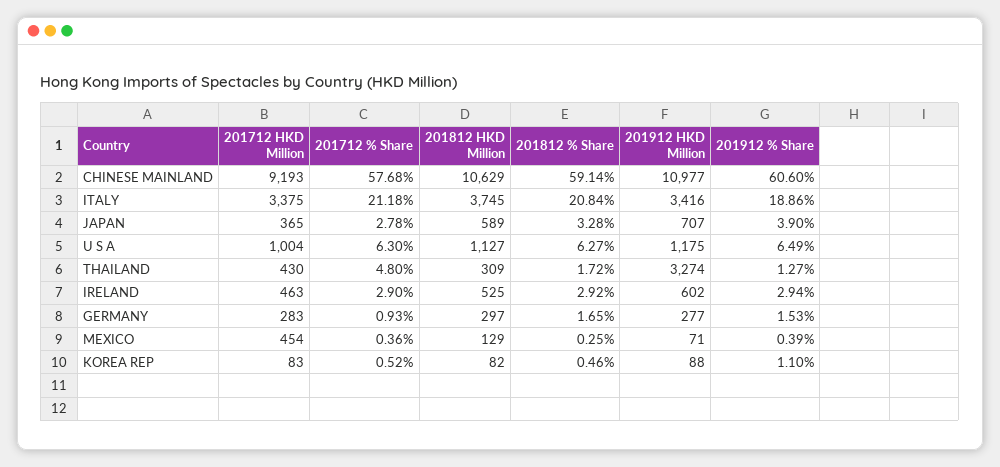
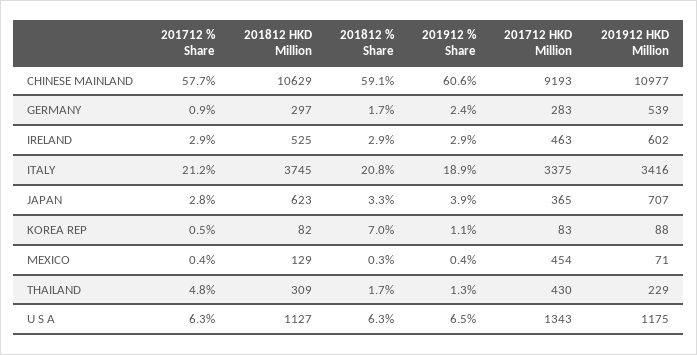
  {
    "201712 HKD Million": {
      "CHINESE MAINLAND": 9193,
      "ITALY": 3375,
      "JAPAN": 365,
-     "U S A": 1004,
+     "U S A": 1343,
      "THAILAND": 430,
      "IRELAND": 463,
      "GERMANY": 283,
      "MEXICO": 454,
      "KOREA REP": 83
    },
    "201712 % Share": {
      "CHINESE MAINLAND": 57.68,
      "ITALY": 21.18,
      "JAPAN": 2.78,
      "U S A": 6.3,
      "THAILAND": 4.8,
      "IRELAND": 2.9,
      "GERMANY": 0.93,
      "MEXICO": 0.36,
      "KOREA REP": 0.52
    },
    "201812 HKD Million": {
      "CHINESE MAINLAND": 10629,
      "ITALY": 3745,
-     "JAPAN": 589,
+     "JAPAN": 623,
      "U S A": 1127,
      "THAILAND": 309,
      "IRELAND": 525,
      "GERMANY": 297,
      "MEXICO": 129,
      "KOREA REP": 82
    },
    "201812 % Share": {
      "CHINESE MAINLAND": 59.14,
      "ITALY": 20.84,
      "JAPAN": 3.28,
      "U S A": 6.27,
      "THAILAND": 1.72,
      "IRELAND": 2.92,
      "GERMANY": 1.65,
      "MEXICO": 0.25,
-     "KOREA REP": 0.46
+     "KOREA REP": 7
    },
    "201912 HKD Million": {
      "CHINESE MAINLAND": 10977,
      "ITALY": 3416,
      "JAPAN": 707,
      "U S A": 1175,
-     "THAILAND": 3274,
+     "THAILAND": 229,
      "IRELAND": 602,
-     "GERMANY": 277,
+     "GERMANY": 539,
      "MEXICO": 71,
      "KOREA REP": 88
    },
    "201912 % Share": {
      "CHINESE MAINLAND": 60.6,
      "ITALY": 18.86,
      "JAPAN": 3.9,
      "U S A": 6.49,
      "THAILAND": 1.27,
      "IRELAND": 2.94,
-     "GERMANY": 1.53,
+     "GERMANY": 2.4,
      "MEXICO": 0.39,
      "KOREA REP": 1.1
    }
  }

